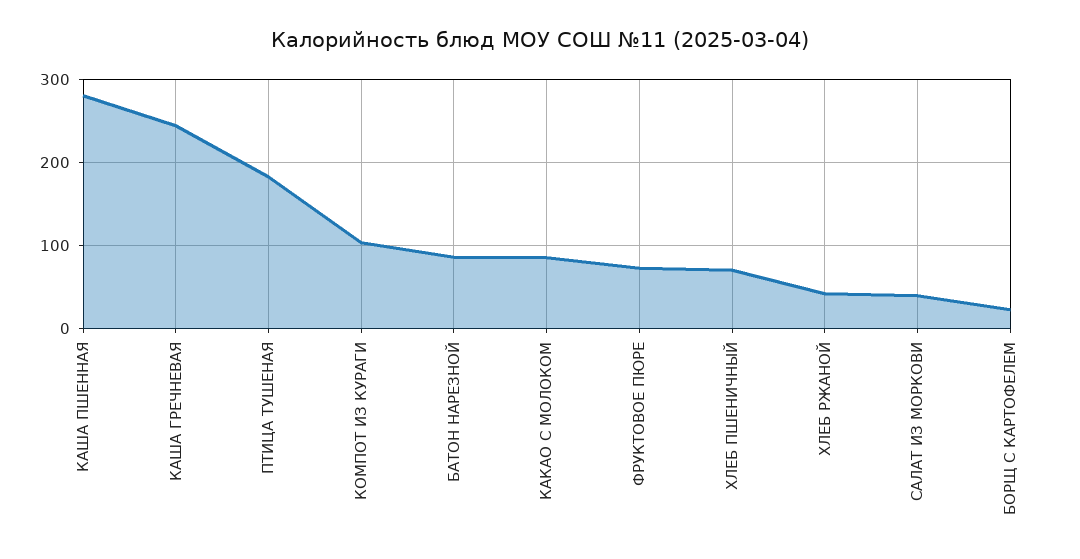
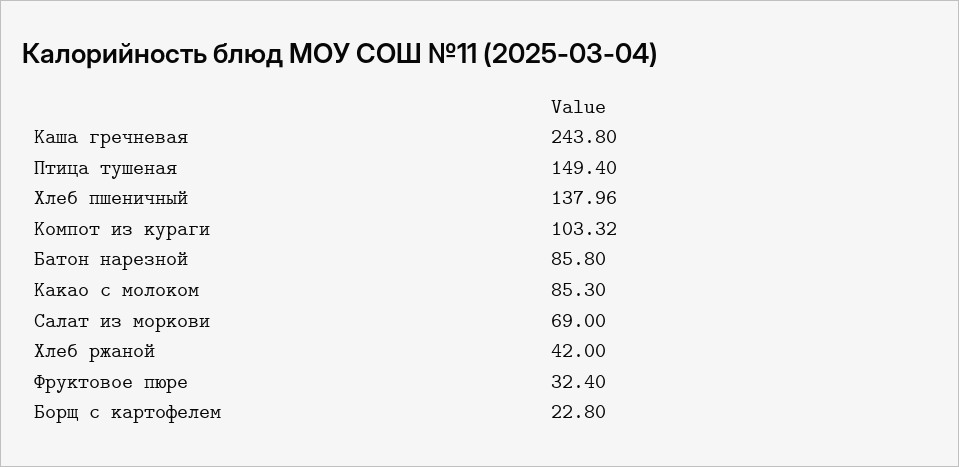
  {
-   "КАША ПШЕННАЯ": 280,
    "КАША ГРЕЧНЕВАЯ": 243.8,
-   "ПТИЦА ТУШЕНАЯ": 180,
+   "ПТИЦА ТУШЕНАЯ": 149.4,
    "КОМПОТ ИЗ КУРАГИ": 103.32,
    "БАТОН НАРЕЗНОЙ": 85.8,
    "КАКАО С МОЛОКОМ": 85.3,
-   "ФРУКТОВОЕ ПЮРЕ": 70,
+   "ФРУКТОВОЕ ПЮРЕ": 32.4,
-   "ХЛЕБ ПШЕНИЧНЫЙ": 70,
+   "ХЛЕБ ПШЕНИЧНЫЙ": 137.96,
    "ХЛЕБ РЖАНОЙ": 42,
-   "САЛАТ ИЗ МОРКОВИ": 40,
+   "САЛАТ ИЗ МОРКОВИ": 69,
    "БОРЩ С КАРТОФЕЛЕМ": 22.8
  }

